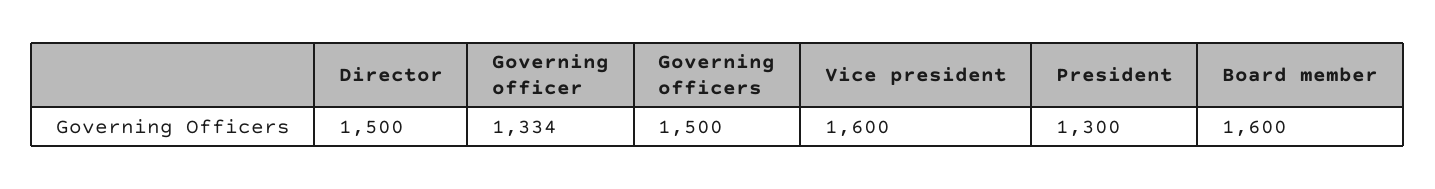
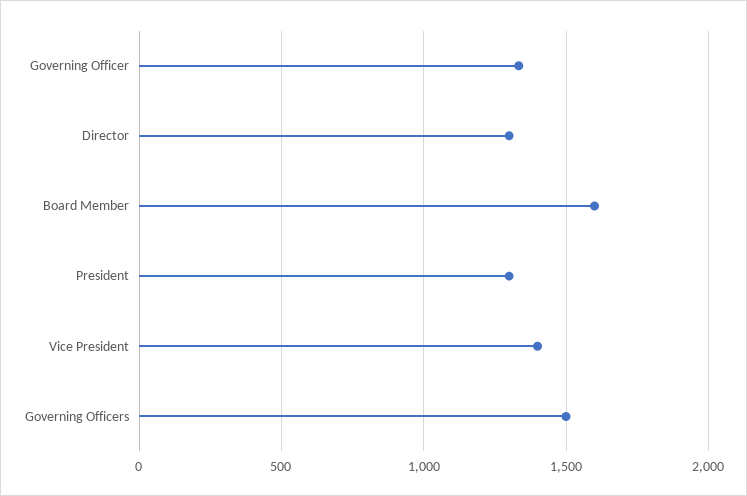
  {
-   "Director": 1500,
+   "Director": 1300,
    "Governing officer": 1334,
    "Governing officers": 1500,
-   "Vice president": 1600,
+   "Vice president": 1400,
    "President": 1300,
    "Board member": 1600
  }

